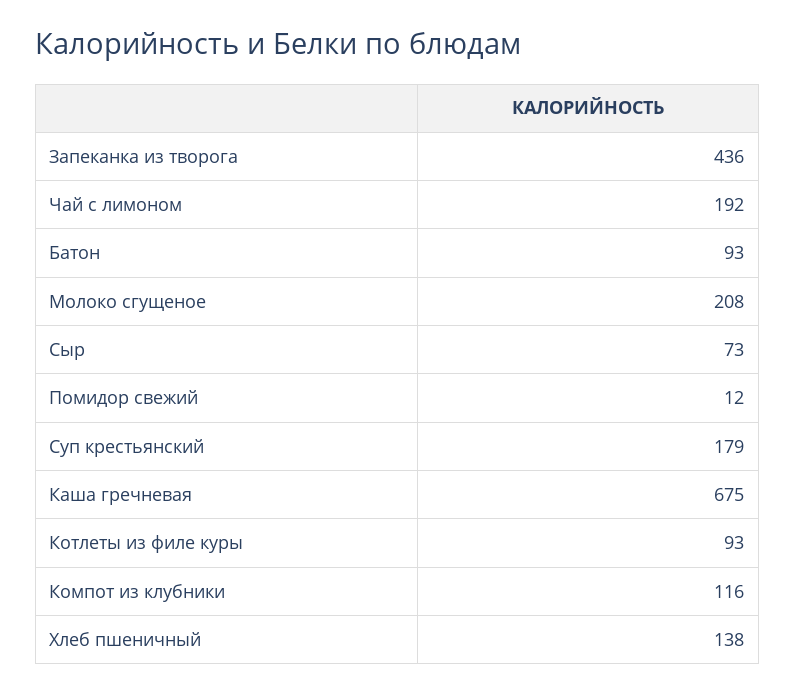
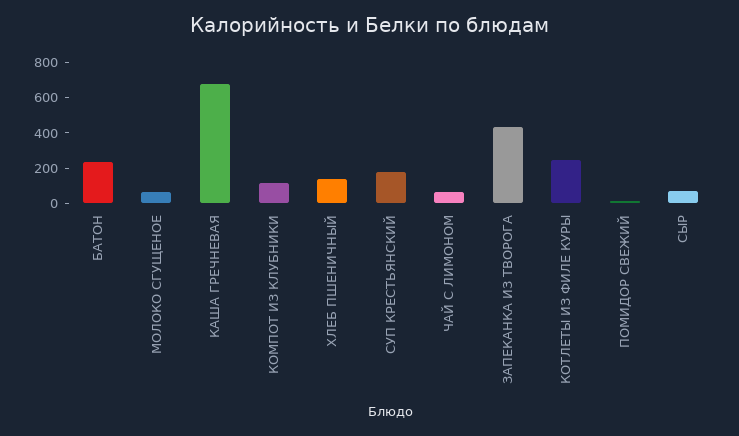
  {
    "Запеканка из творога": 436,
-   "Чай с лимоном": 192,
+   "Чай с лимоном": 50,
-   "Батон": 93,
+   "Батон": 250,
-   "Молоко сгущеное": 208,
+   "Молоко сгущеное": 50,
    "Сыр": 73,
    "Помидор свежий": 12,
    "Суп крестьянский": 179,
    "Каша гречневая": 675,
-   "Котлеты из филе куры": 93,
+   "Котлеты из филе куры": 250,
    "Компот из клубники": 116,
    "Хлеб пшеничный": 138
  }

